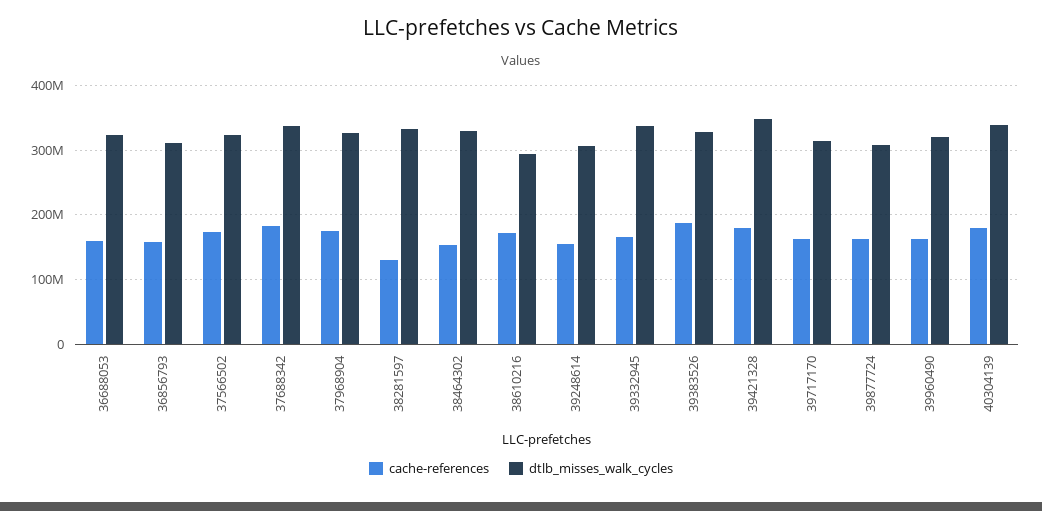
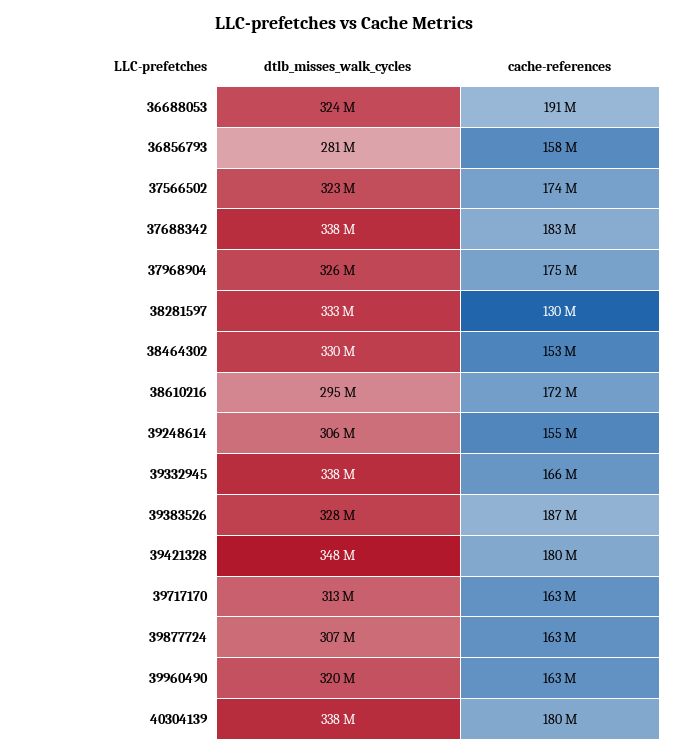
  {
    "cache-references": {
-     "36688053": 160000000,
+     "36688053": 191000000,
      "36856793": 158000000,
      "37566502": 174000000,
      "37688342": 183000000,
      "37968904": 175000000,
      "38281597": 130000000,
      "38464302": 153000000,
      "38610216": 172000000,
      "39248614": 155000000,
      "39332945": 166000000,
      "39383526": 187000000,
      "39421328": 180000000,
      "39717170": 163000000,
      "39877724": 163000000,
      "39960490": 163000000,
      "40304139": 180000000
    },
    "dtlb_misses_walk_cycles": {
      "36688053": 324000000,
-     "36856793": 310000000,
+     "36856793": 281000000,
      "37566502": 323000000,
      "37688342": 338000000,
      "37968904": 326000000,
      "38281597": 333000000,
      "38464302": 330000000,
      "38610216": 295000000,
      "39248614": 306000000,
      "39332945": 338000000,
      "39383526": 328000000,
      "39421328": 348000000,
      "39717170": 313000000,
      "39877724": 307000000,
      "39960490": 320000000,
      "40304139": 338000000
    }
  }

